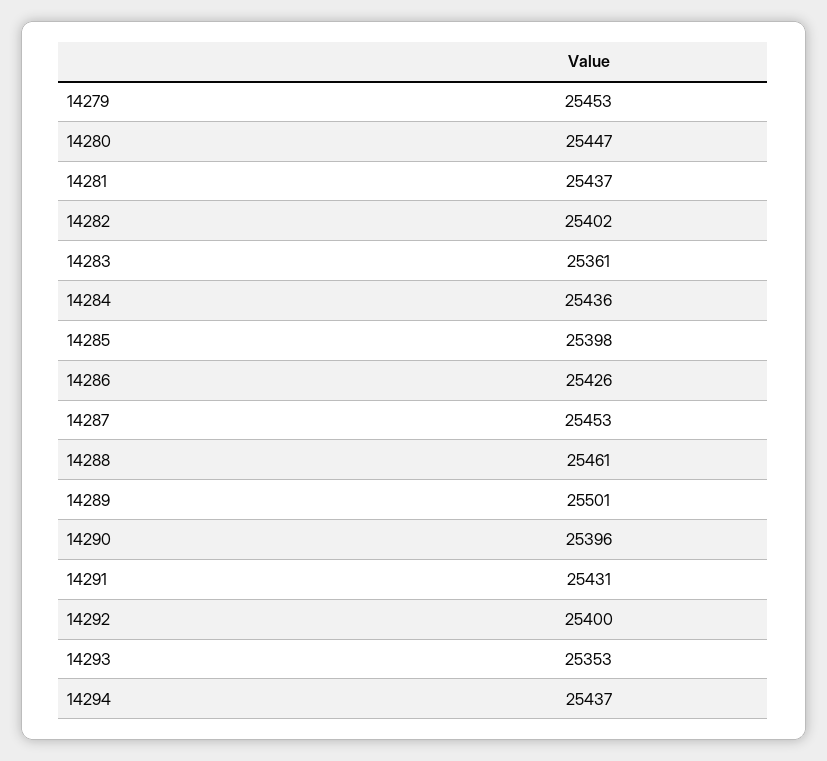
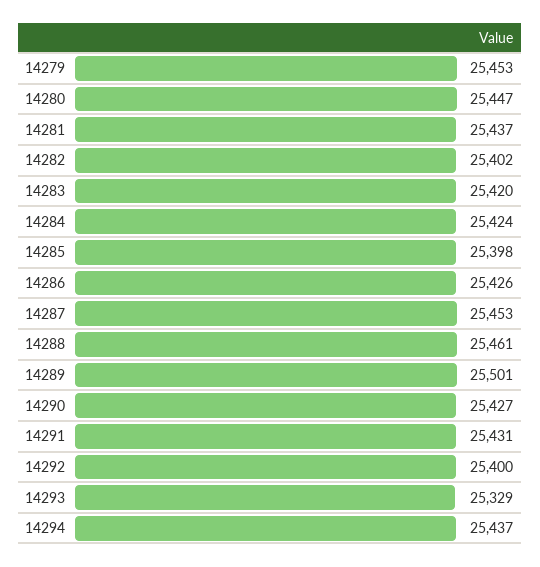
  {
    "14279": 25453,
    "14280": 25447,
    "14281": 25437,
    "14282": 25402,
-   "14283": 25361,
+   "14283": 25420,
-   "14284": 25436,
+   "14284": 25424,
    "14285": 25398,
    "14286": 25426,
    "14287": 25453,
    "14288": 25461,
    "14289": 25501,
-   "14290": 25396,
+   "14290": 25427,
    "14291": 25431,
    "14292": 25400,
-   "14293": 25353,
+   "14293": 25329,
    "14294": 25437
  }

